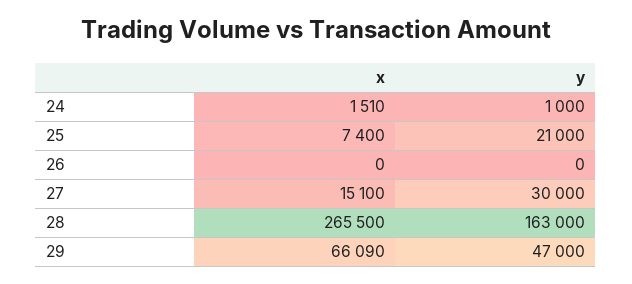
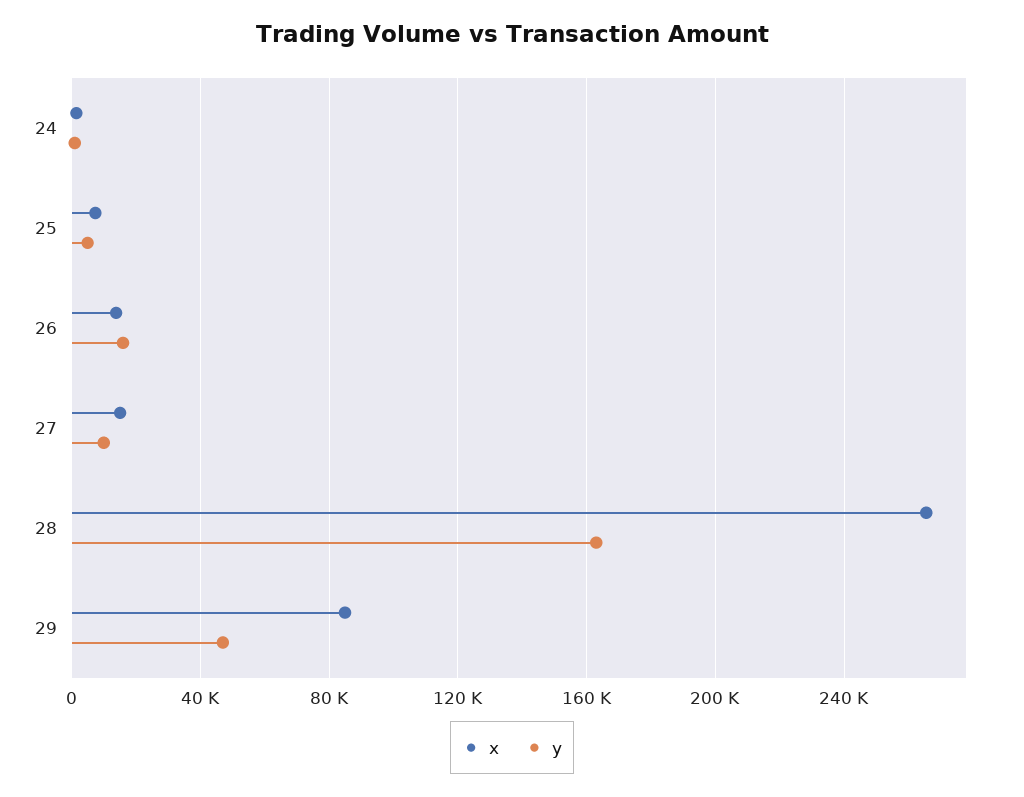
  {
    "x": {
      "24": 1510,
      "25": 7400,
-     "26": 0,
+     "26": 15000,
      "27": 15100,
      "28": 265500,
-     "29": 66090
+     "29": 85000
    },
    "y": {
      "24": 1000,
-     "25": 21000,
+     "25": 5000,
-     "26": 0,
+     "26": 15000,
-     "27": 30000,
+     "27": 10000,
      "28": 163000,
      "29": 47000
    }
  }

